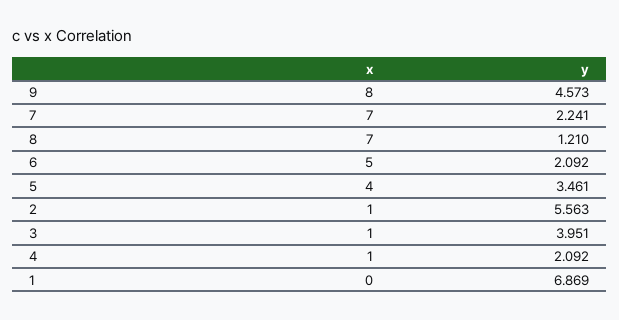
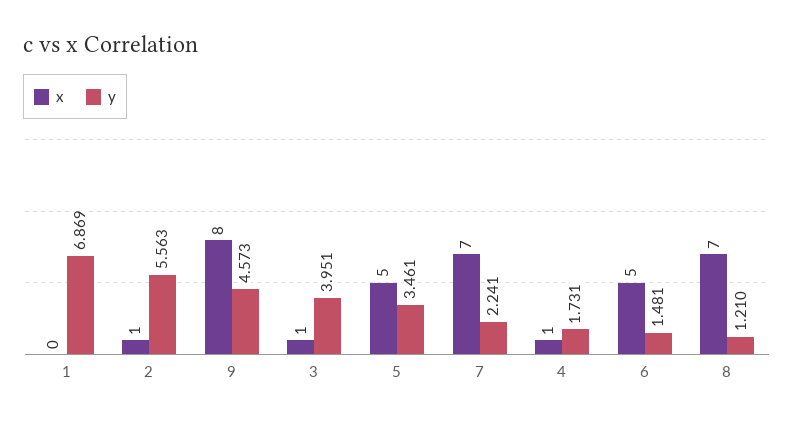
  {
    "x": {
      "9": 8,
      "7": 7,
      "8": 7,
      "6": 5,
-     "5": 4,
+     "5": 5,
      "2": 1,
      "3": 1,
      "4": 1,
      "1": 0
    },
    "y": {
      "9": 4.573,
      "7": 2.241,
      "8": 1.21,
-     "6": 2.092,
+     "6": 1.481,
      "5": 3.461,
      "2": 5.563,
      "3": 3.951,
-     "4": 2.092,
+     "4": 1.731,
      "1": 6.869
    }
  }

